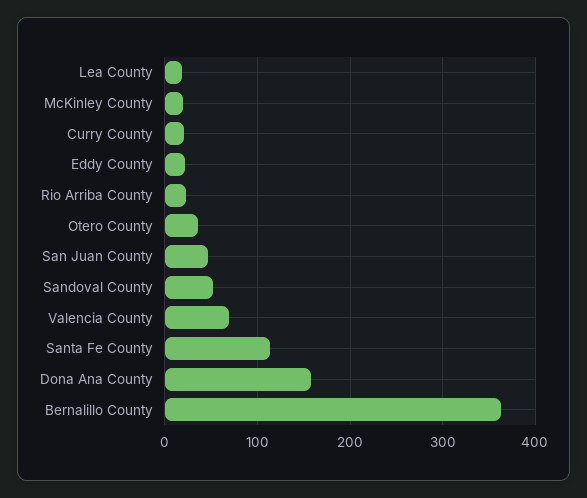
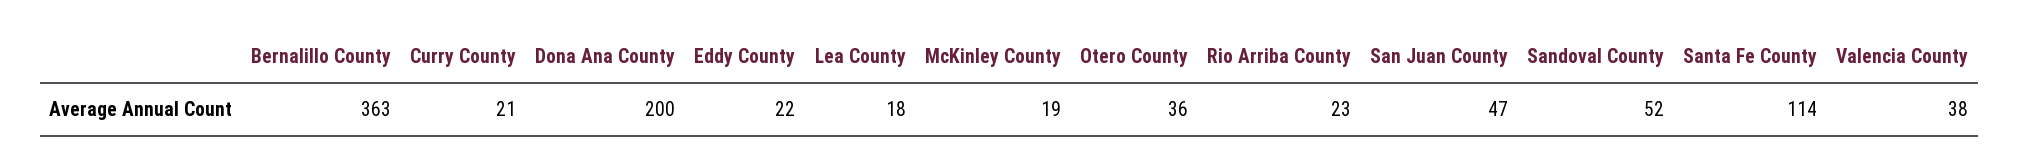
  {
    "Lea County": 18,
    "McKinley County": 19,
    "Curry County": 21,
    "Eddy County": 22,
    "Rio Arriba County": 23,
    "Otero County": 36,
    "San Juan County": 47,
    "Sandoval County": 52,
-   "Valencia County": 70,
+   "Valencia County": 38,
    "Santa Fe County": 114,
-   "Dona Ana County": 160,
+   "Dona Ana County": 200,
    "Bernalillo County": 363
  }

